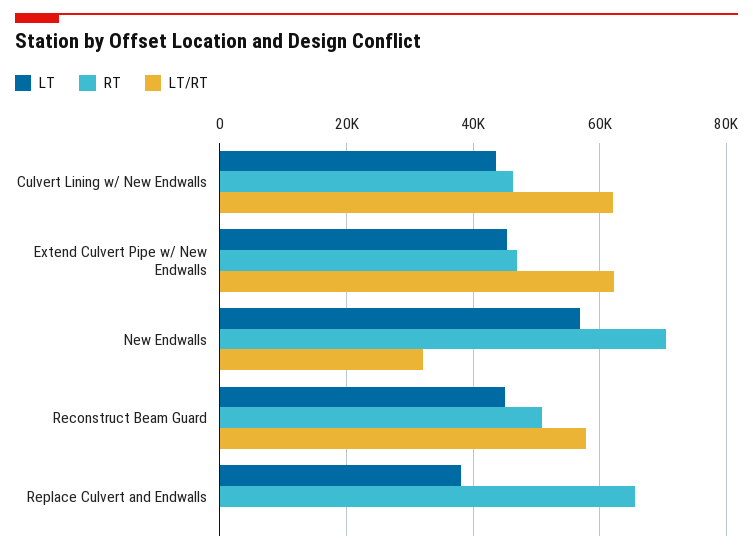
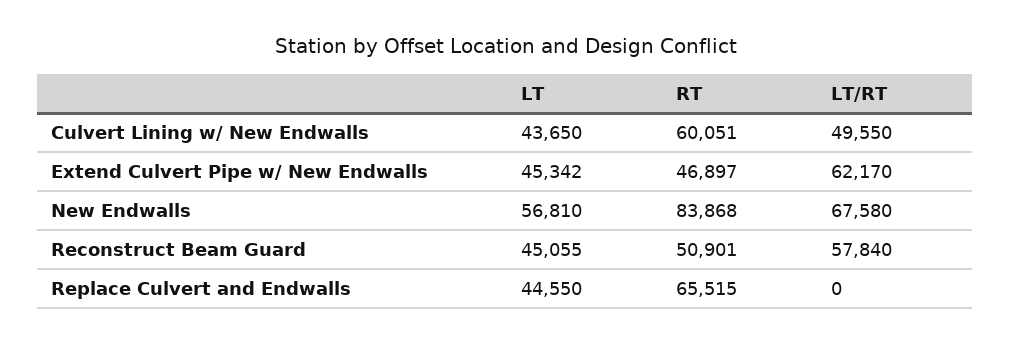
  {
    "LT": {
      "Culvert Lining w/ New Endwalls": 43650,
      "Extend Culvert Pipe w/ New Endwalls": 45342,
      "New Endwalls": 56810,
      "Reconstruct Beam Guard": 45055,
-     "Replace Culvert and Endwalls": 38000
+     "Replace Culvert and Endwalls": 44550
    },
    "RT": {
-     "Culvert Lining w/ New Endwalls": 46000,
+     "Culvert Lining w/ New Endwalls": 60051,
      "Extend Culvert Pipe w/ New Endwalls": 46897,
-     "New Endwalls": 70000,
+     "New Endwalls": 83868,
      "Reconstruct Beam Guard": 50901,
      "Replace Culvert and Endwalls": 65515
    },
    "LT/RT": {
-     "Culvert Lining w/ New Endwalls": 62000,
+     "Culvert Lining w/ New Endwalls": 49550,
      "Extend Culvert Pipe w/ New Endwalls": 62170,
-     "New Endwalls": 32000,
+     "New Endwalls": 67580,
      "Reconstruct Beam Guard": 57840,
      "Replace Culvert and Endwalls": 0
    }
  }

